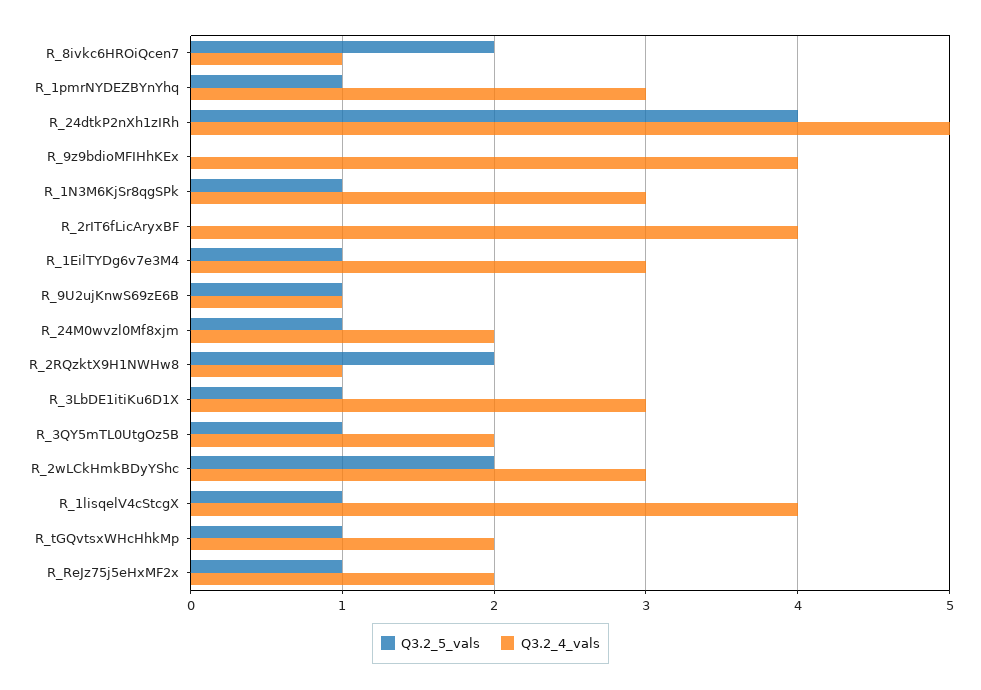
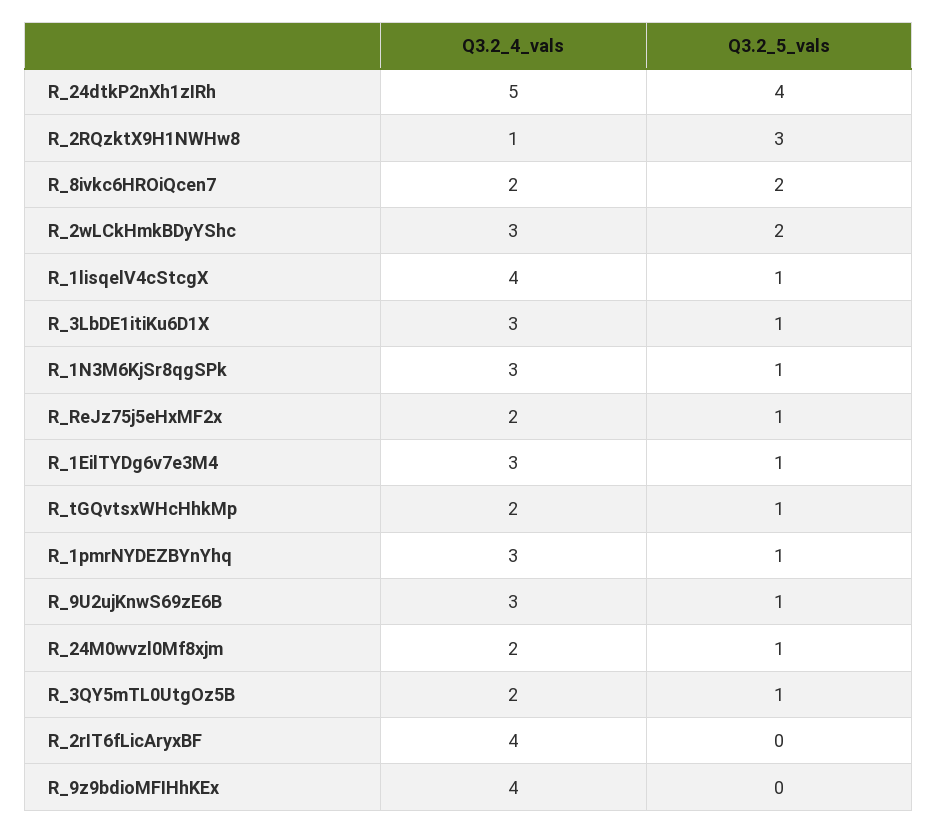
  {
    "Q3.2_5_vals": {
      "R_8ivkc6HROiQcen7": 2,
      "R_1pmrNYDEZBYnYhq": 1,
      "R_24dtkP2nXh1zIRh": 4,
      "R_9z9bdioMFIHhKEx": 0,
      "R_1N3M6KjSr8qgSPk": 1,
      "R_2rIT6fLicAryxBF": 0,
      "R_1EilTYDg6v7e3M4": 1,
      "R_9U2ujKnwS69zE6B": 1,
      "R_24M0wvzl0Mf8xjm": 1,
-     "R_2RQzktX9H1NWHw8": 2,
+     "R_2RQzktX9H1NWHw8": 3,
      "R_3LbDE1itiKu6D1X": 1,
      "R_3QY5mTL0UtgOz5B": 1,
      "R_2wLCkHmkBDyYShc": 2,
      "R_1lisqelV4cStcgX": 1,
      "R_tGQvtsxWHcHhkMp": 1,
      "R_ReJz75j5eHxMF2x": 1
    },
    "Q3.2_4_vals": {
-     "R_8ivkc6HROiQcen7": 1,
+     "R_8ivkc6HROiQcen7": 2,
      "R_1pmrNYDEZBYnYhq": 3,
      "R_24dtkP2nXh1zIRh": 5,
      "R_9z9bdioMFIHhKEx": 4,
      "R_1N3M6KjSr8qgSPk": 3,
      "R_2rIT6fLicAryxBF": 4,
      "R_1EilTYDg6v7e3M4": 3,
-     "R_9U2ujKnwS69zE6B": 1,
+     "R_9U2ujKnwS69zE6B": 3,
      "R_24M0wvzl0Mf8xjm": 2,
      "R_2RQzktX9H1NWHw8": 1,
      "R_3LbDE1itiKu6D1X": 3,
      "R_3QY5mTL0UtgOz5B": 2,
      "R_2wLCkHmkBDyYShc": 3,
      "R_1lisqelV4cStcgX": 4,
      "R_tGQvtsxWHcHhkMp": 2,
      "R_ReJz75j5eHxMF2x": 2
    }
  }

